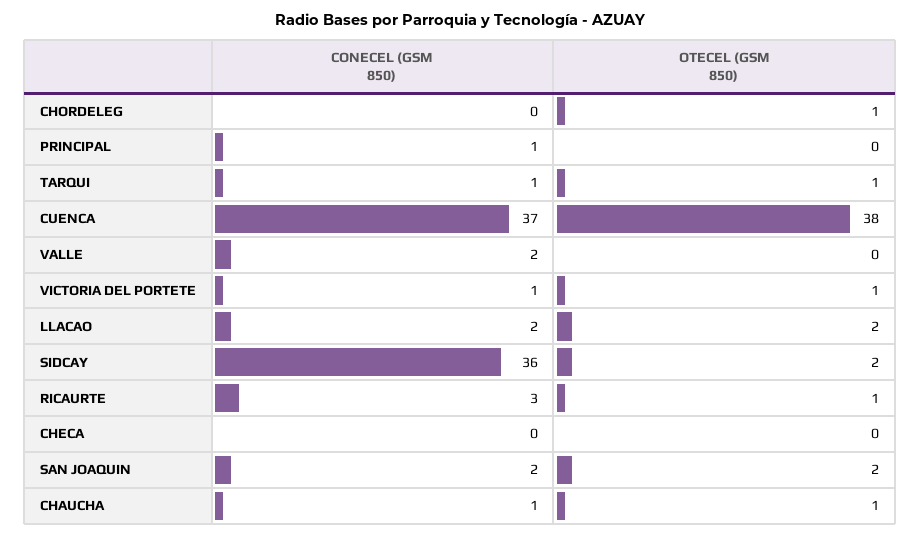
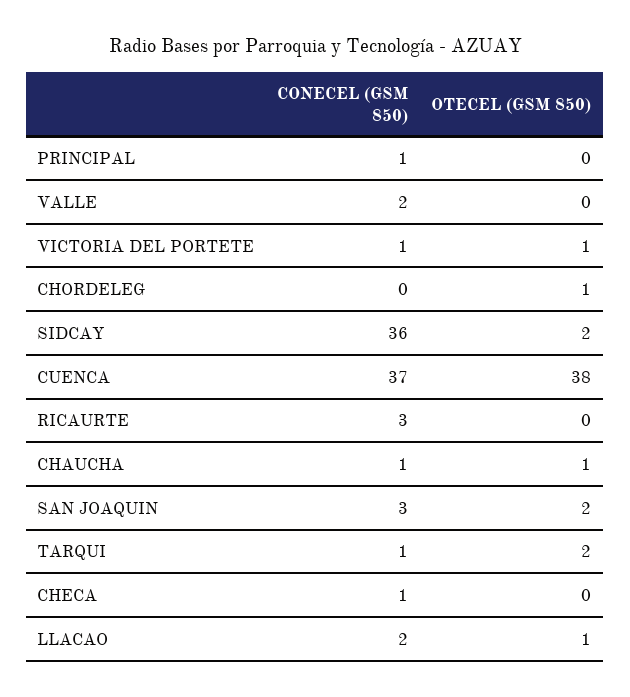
  {
    "CONECEL (GSM 850)": {
      "CHORDELEG": 0,
      "PRINCIPAL": 1,
      "TARQUI": 1,
      "CUENCA": 37,
      "VALLE": 2,
      "VICTORIA DEL PORTETE": 1,
      "LLACAO": 2,
      "SIDCAY": 36,
      "RICAURTE": 3,
-     "CHECA": 0,
+     "CHECA": 1,
-     "SAN JOAQUIN": 2,
+     "SAN JOAQUIN": 3,
      "CHAUCHA": 1
    },
    "OTECEL (GSM 850)": {
      "CHORDELEG": 1,
      "PRINCIPAL": 0,
-     "TARQUI": 1,
+     "TARQUI": 2,
      "CUENCA": 38,
      "VALLE": 0,
      "VICTORIA DEL PORTETE": 1,
-     "LLACAO": 2,
+     "LLACAO": 1,
      "SIDCAY": 2,
-     "RICAURTE": 1,
+     "RICAURTE": 0,
      "CHECA": 0,
      "SAN JOAQUIN": 2,
      "CHAUCHA": 1
    }
  }

